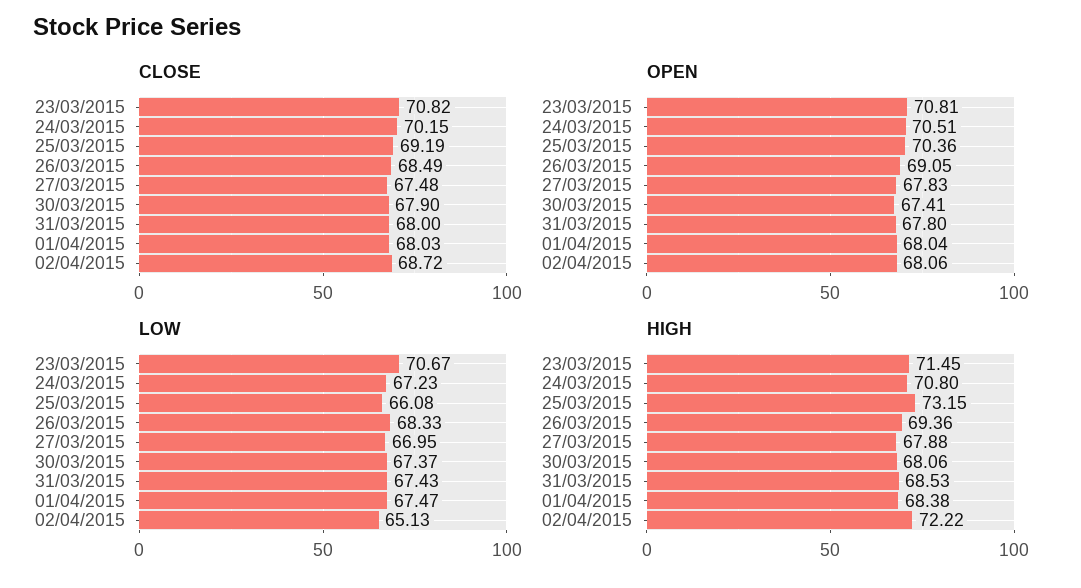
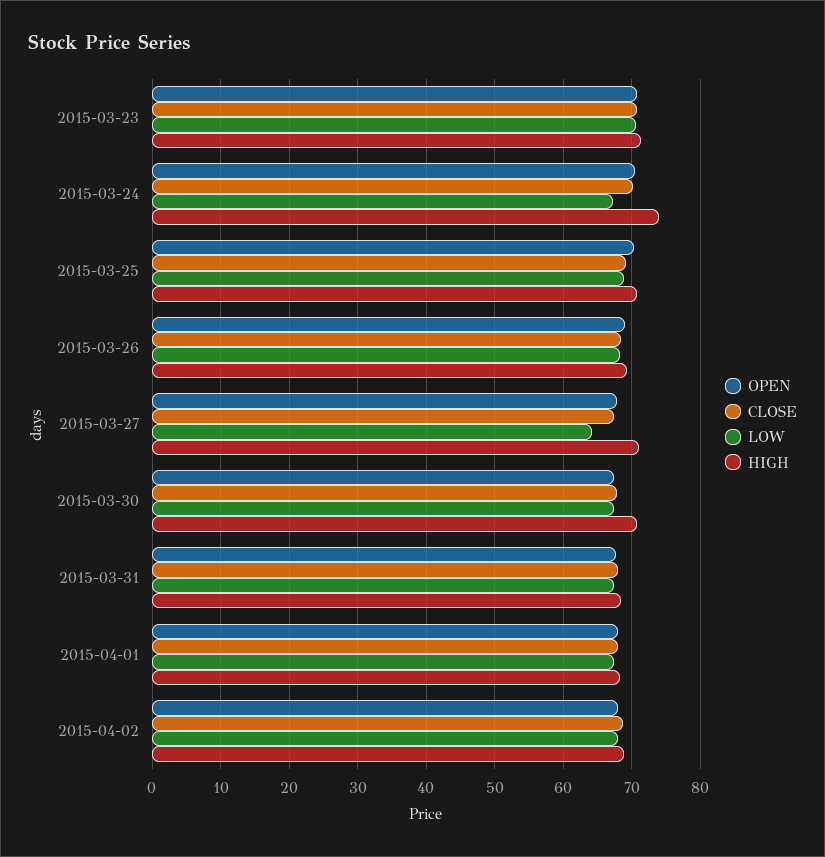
  {
    "CLOSE": {
      "23/03/2015": 70.82,
      "24/03/2015": 70.15,
      "25/03/2015": 69.19,
      "26/03/2015": 68.49,
      "27/03/2015": 67.48,
      "30/03/2015": 67.9,
      "31/03/2015": 68,
      "01/04/2015": 68.03,
      "02/04/2015": 68.72
    },
    "OPEN": {
      "23/03/2015": 70.81,
      "24/03/2015": 70.51,
      "25/03/2015": 70.36,
      "26/03/2015": 69.05,
      "27/03/2015": 67.83,
      "30/03/2015": 67.41,
      "31/03/2015": 67.8,
      "01/04/2015": 68.04,
      "02/04/2015": 68.06
    },
    "LOW": {
      "23/03/2015": 70.67,
      "24/03/2015": 67.23,
-     "25/03/2015": 66.08,
+     "25/03/2015": 69,
      "26/03/2015": 68.33,
-     "27/03/2015": 66.95,
+     "27/03/2015": 64,
      "30/03/2015": 67.37,
      "31/03/2015": 67.43,
      "01/04/2015": 67.47,
-     "02/04/2015": 65.13
+     "02/04/2015": 68
    },
    "HIGH": {
      "23/03/2015": 71.45,
-     "24/03/2015": 70.8,
+     "24/03/2015": 74,
-     "25/03/2015": 73.15,
+     "25/03/2015": 71,
      "26/03/2015": 69.36,
-     "27/03/2015": 67.88,
+     "27/03/2015": 71,
-     "30/03/2015": 68.06,
+     "30/03/2015": 71,
      "31/03/2015": 68.53,
      "01/04/2015": 68.38,
-     "02/04/2015": 72.22
+     "02/04/2015": 69
    }
  }

